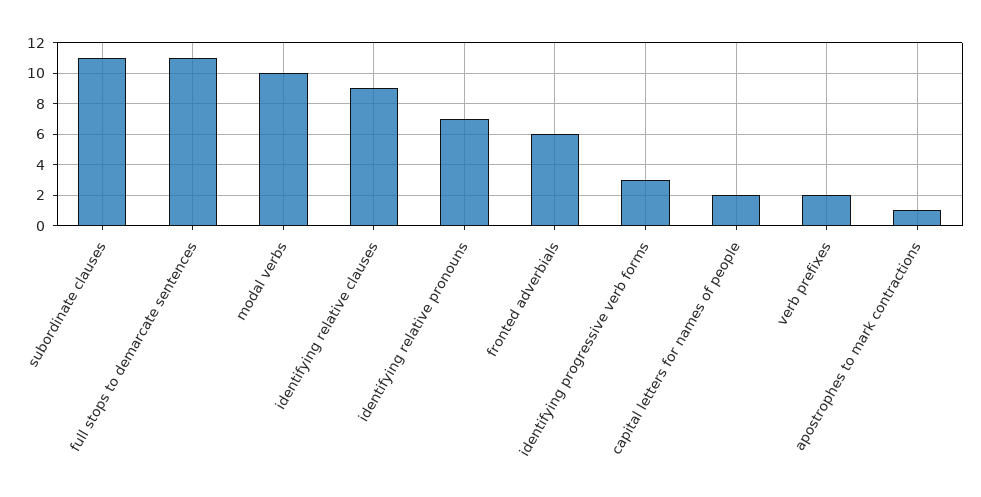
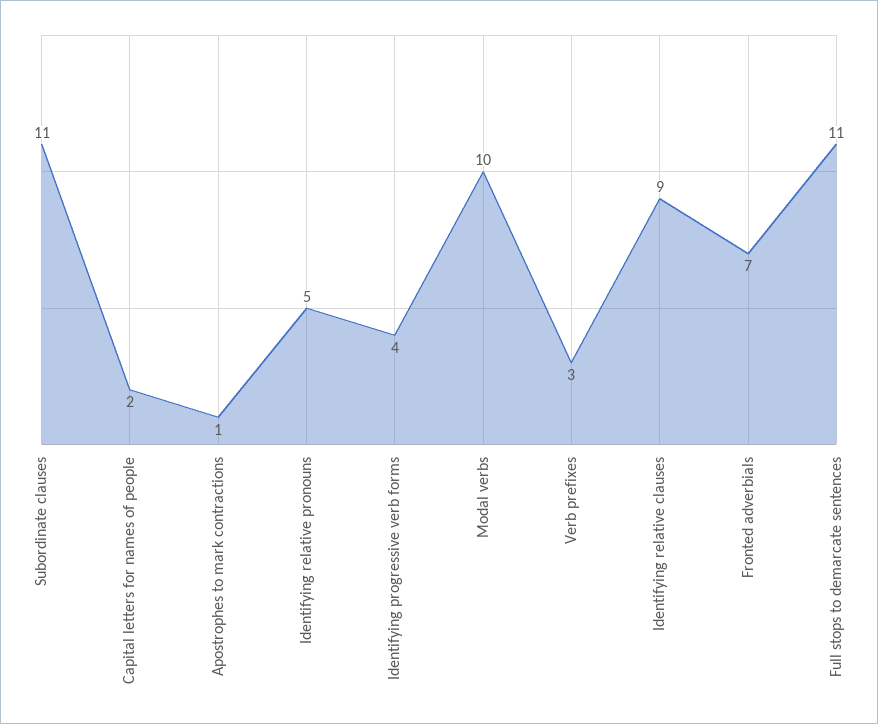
  {
    "subordinate clauses": 11,
    "full stops to demarcate sentences": 11,
    "modal verbs": 10,
    "identifying relative clauses": 9,
-   "identifying relative pronouns": 7,
+   "identifying relative pronouns": 5,
-   "fronted adverbials": 6,
+   "fronted adverbials": 7,
-   "identifying progressive verb forms": 3,
+   "identifying progressive verb forms": 4,
    "capital letters for names of people": 2,
-   "verb prefixes": 2,
+   "verb prefixes": 3,
    "apostrophes to mark contractions": 1
  }

